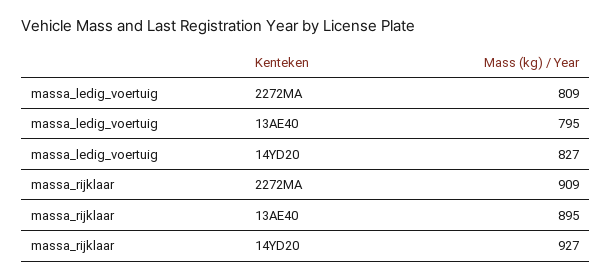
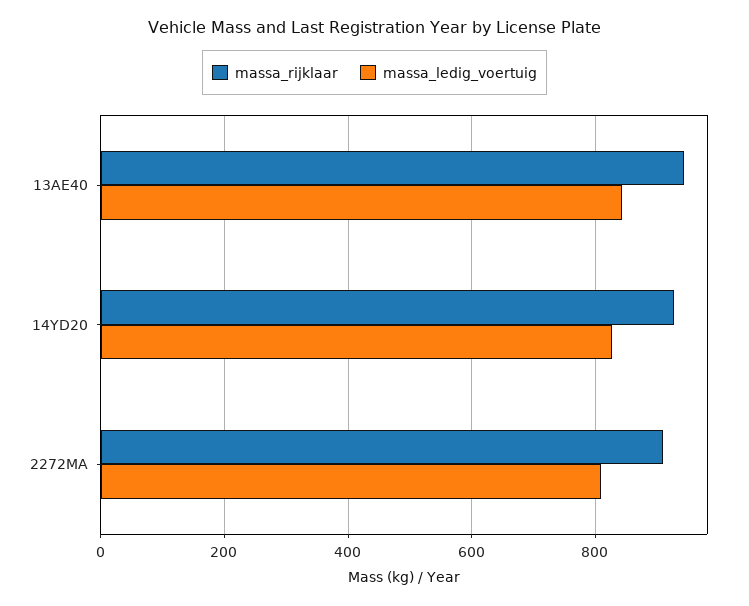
  {
    "massa_ledig_voertuig": {
      "2272MA": 809,
-     "13AE40": 795,
+     "13AE40": 840,
      "14YD20": 827
    },
    "massa_rijklaar": {
      "2272MA": 909,
-     "13AE40": 895,
+     "13AE40": 940,
      "14YD20": 927
    }
  }

